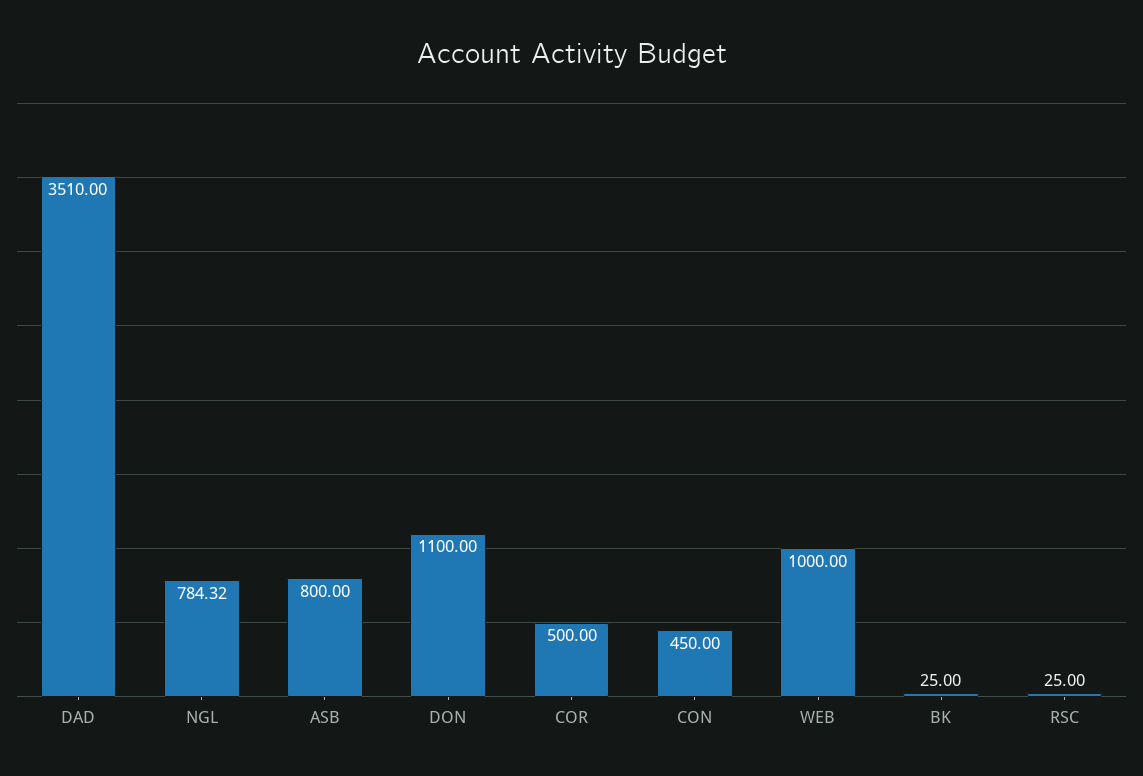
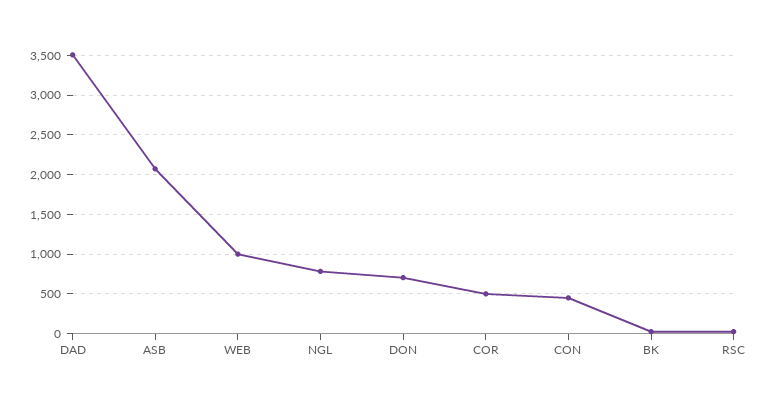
  {
    "DAD": 3510,
    "NGL": 784.32,
-   "ASB": 800,
+   "ASB": 2100,
-   "DON": 1100,
+   "DON": 700,
    "COR": 500,
    "CON": 450,
    "WEB": 1000,
    "BK": 25,
    "RSC": 25
  }

